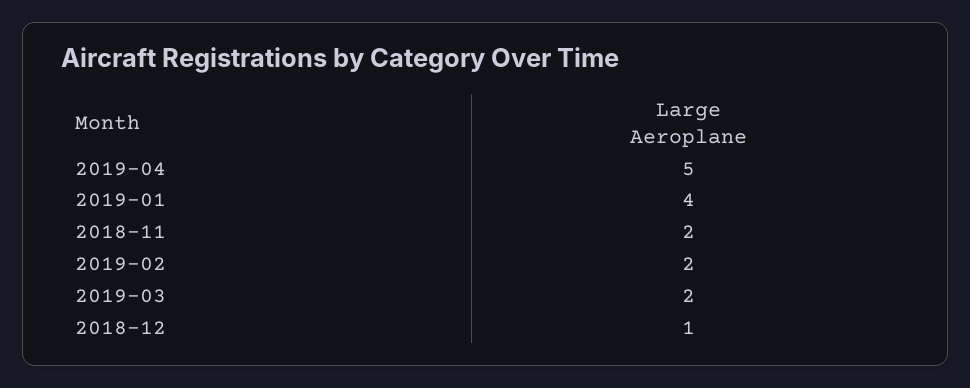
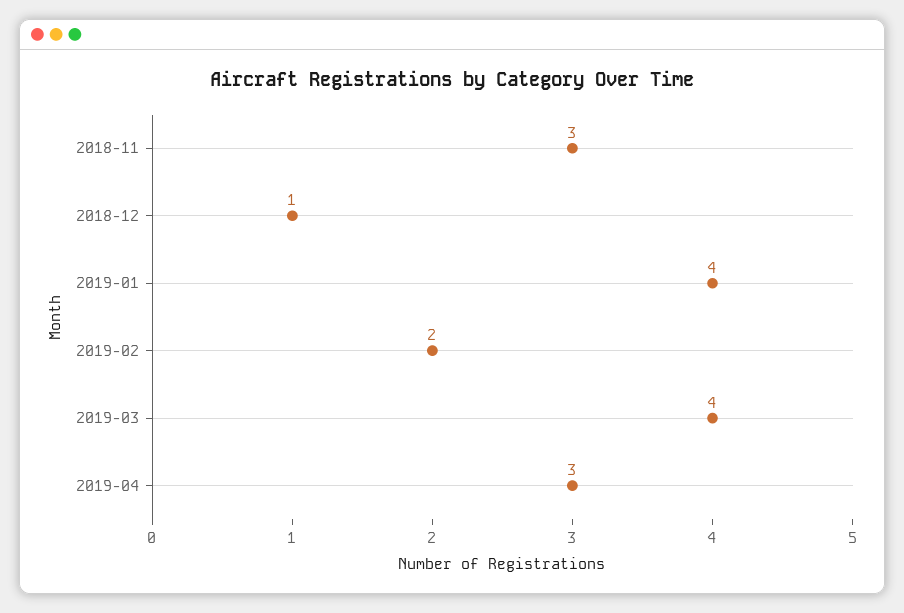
  {
-   "2019-04": 5,
+   "2019-04": 3,
    "2019-01": 4,
-   "2018-11": 2,
+   "2018-11": 3,
    "2019-02": 2,
-   "2019-03": 2,
+   "2019-03": 4,
    "2018-12": 1
  }

